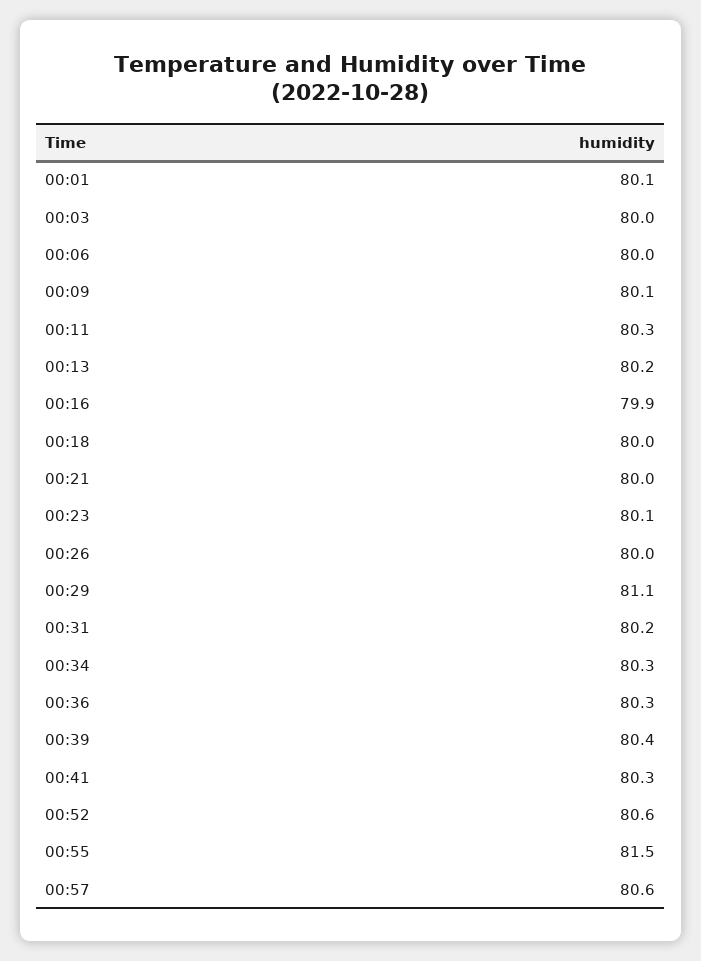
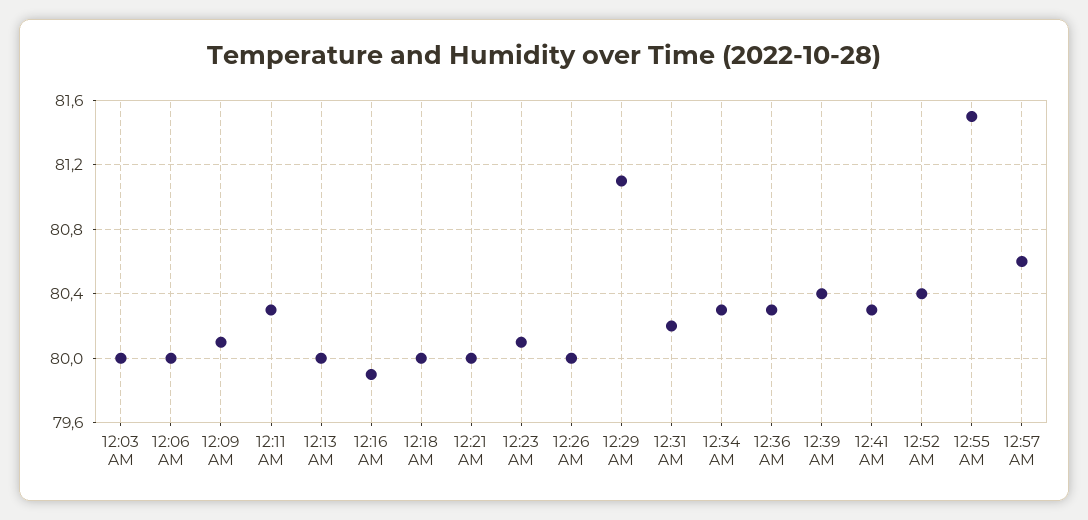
  {
-   "00:01": 80.1,
    "00:03": 80,
    "00:06": 80,
    "00:09": 80.1,
    "00:11": 80.3,
-   "00:13": 80.2,
+   "00:13": 80,
    "00:16": 79.9,
    "00:18": 80,
    "00:21": 80,
    "00:23": 80.1,
    "00:26": 80,
    "00:29": 81.1,
    "00:31": 80.2,
    "00:34": 80.3,
    "00:36": 80.3,
    "00:39": 80.4,
    "00:41": 80.3,
-   "00:52": 80.6,
+   "00:52": 80.4,
    "00:55": 81.5,
    "00:57": 80.6
  }

